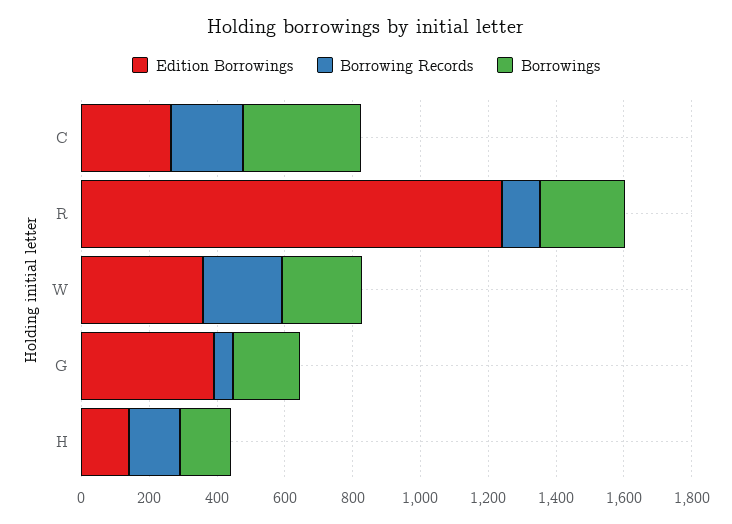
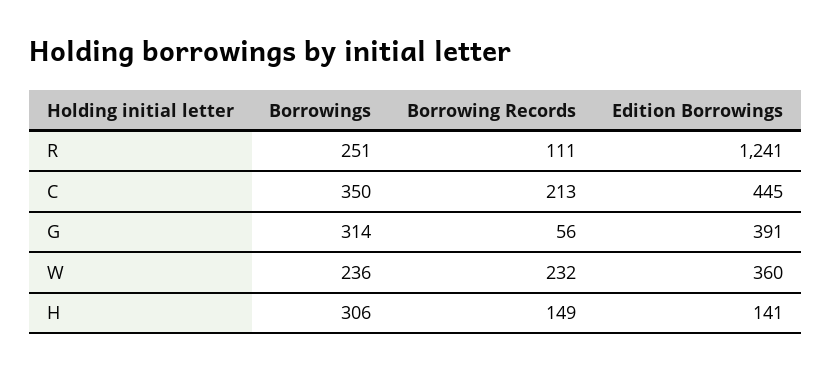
  {
    "Edition Borrowings": {
-     "C": 250,
+     "C": 445,
      "R": 1241,
      "W": 360,
      "G": 391,
      "H": 141
    },
    "Borrowing Records": {
      "C": 213,
      "R": 111,
      "W": 232,
      "G": 56,
      "H": 149
    },
    "Borrowings": {
      "C": 350,
      "R": 251,
      "W": 236,
-     "G": 200,
+     "G": 314,
-     "H": 150
+     "H": 306
    }
  }

